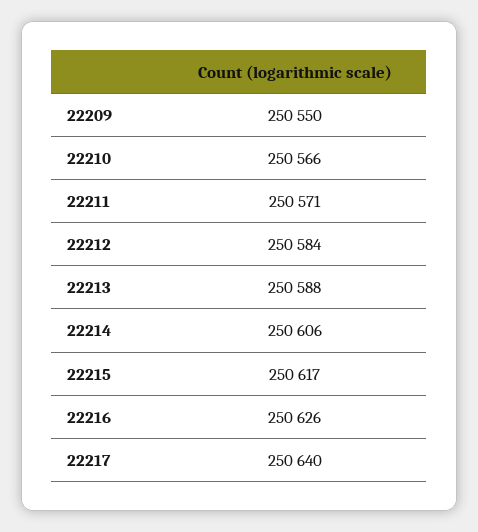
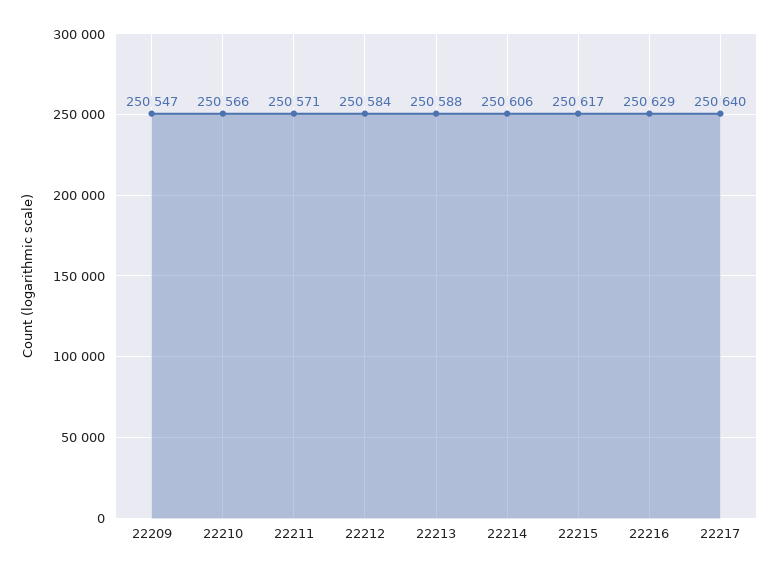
  {
-   "22209": 250550,
+   "22209": 250547,
    "22210": 250566,
    "22211": 250571,
    "22212": 250584,
    "22213": 250588,
    "22214": 250606,
    "22215": 250617,
-   "22216": 250626,
+   "22216": 250629,
    "22217": 250640
  }

